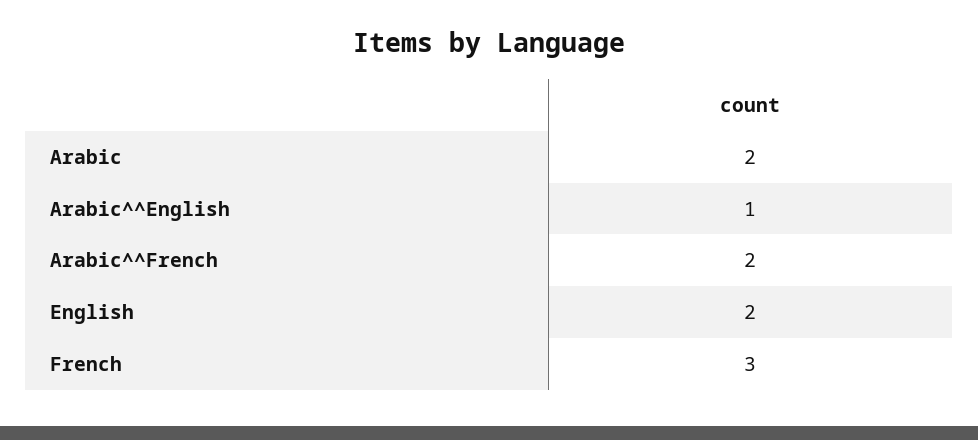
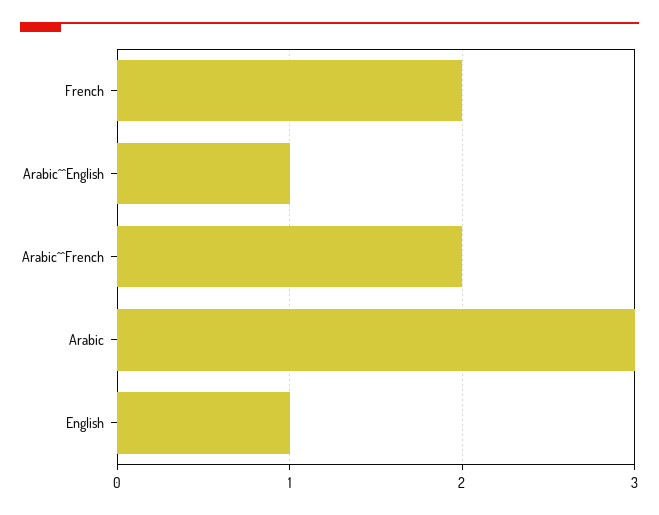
  {
-   "Arabic": 2,
+   "Arabic": 3,
    "Arabic^^English": 1,
    "Arabic^^French": 2,
-   "English": 2,
+   "English": 1,
-   "French": 3
+   "French": 2
  }

